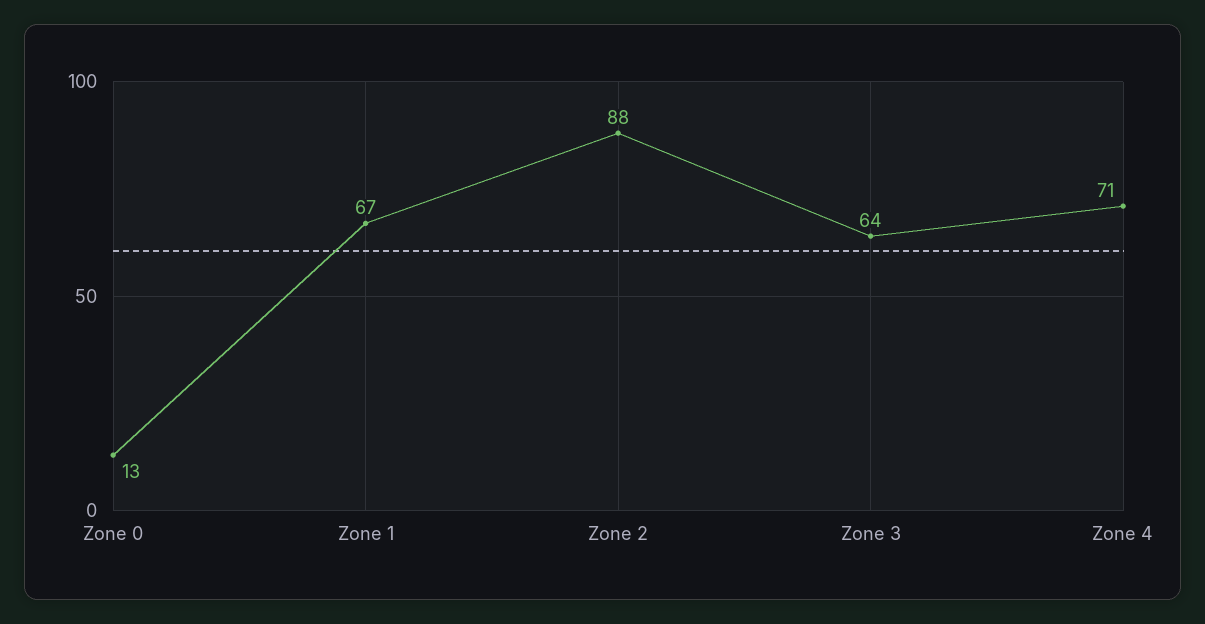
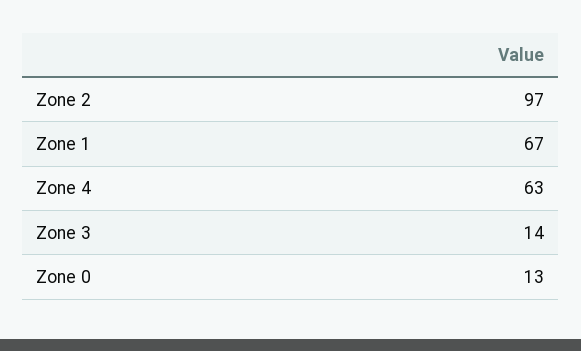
  {
    "Zone 0": 13,
    "Zone 1": 67,
-   "Zone 2": 88,
+   "Zone 2": 97,
-   "Zone 3": 64,
+   "Zone 3": 14,
-   "Zone 4": 71
+   "Zone 4": 63
  }

